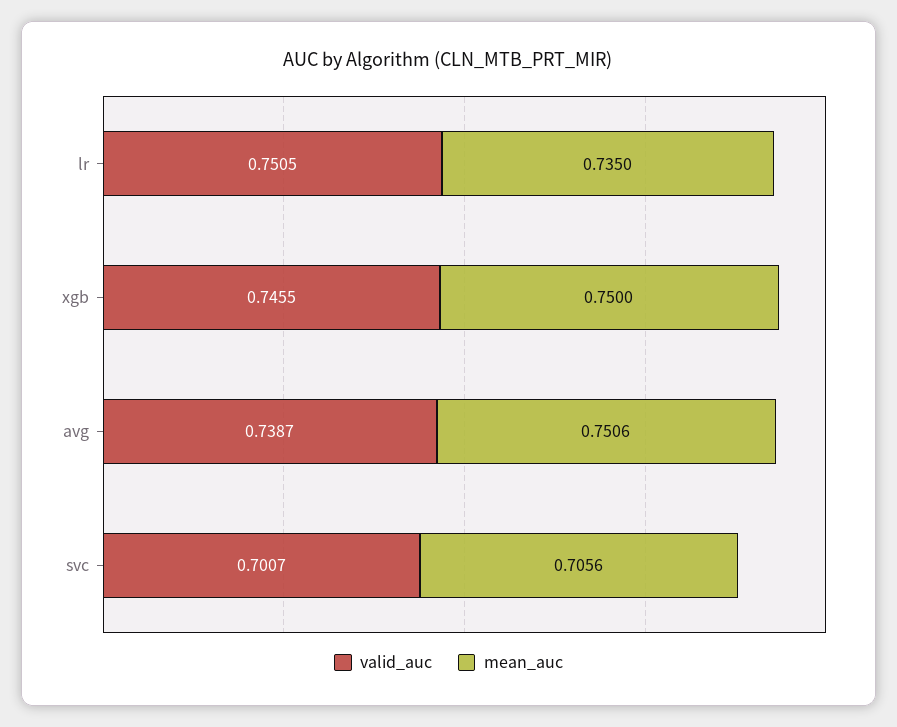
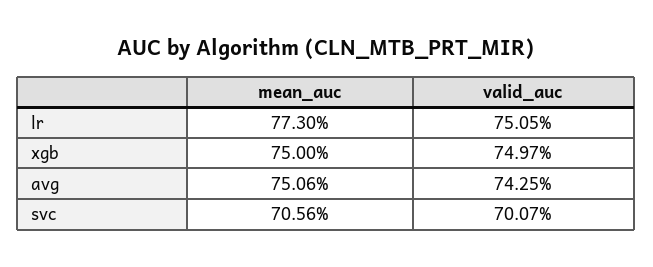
  {
    "valid_auc": {
      "lr": 0.7505,
-     "xgb": 0.7455,
+     "xgb": 0.7497,
-     "avg": 0.7387,
+     "avg": 0.7425,
      "svc": 0.7007
    },
    "mean_auc": {
-     "lr": 0.735,
+     "lr": 0.773,
      "xgb": 0.75,
      "avg": 0.7506,
      "svc": 0.7056
    }
  }

